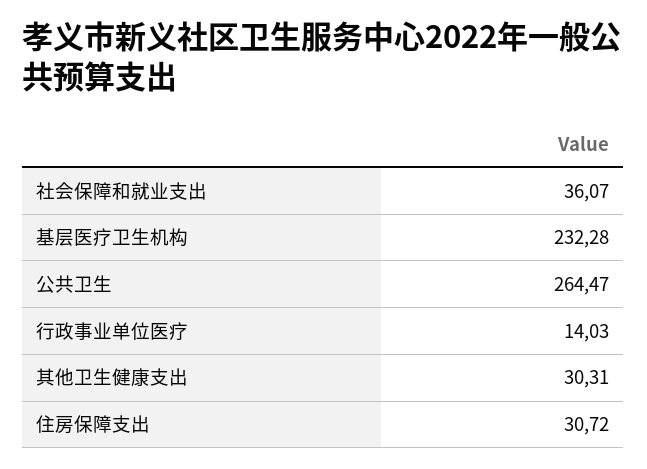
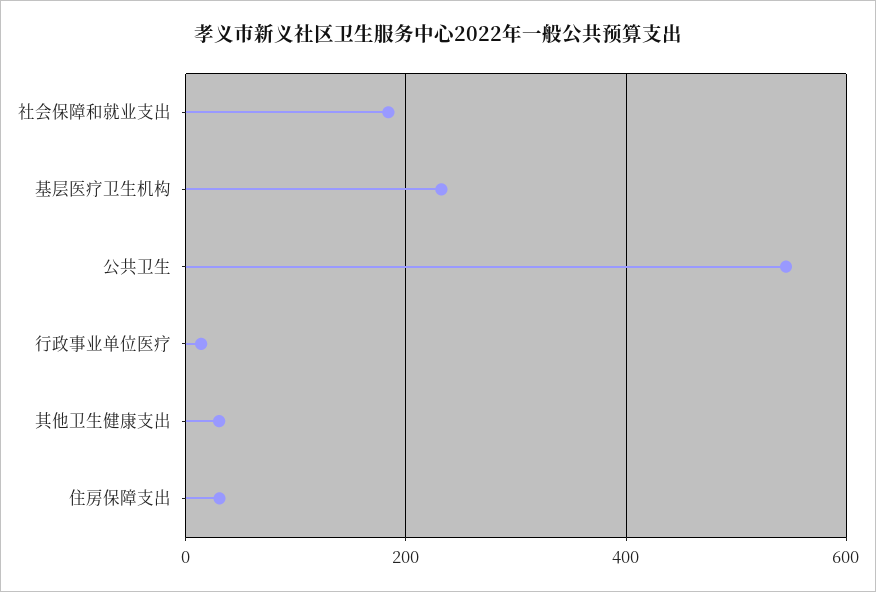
  {
-   "社会保障和就业支出": 36.07,
+   "社会保障和就业支出": 180,
    "基层医疗卫生机构": 232.28,
-   "公共卫生": 264.47,
+   "公共卫生": 540,
    "行政事业单位医疗": 14.03,
    "其他卫生健康支出": 30.31,
    "住房保障支出": 30.72
  }

